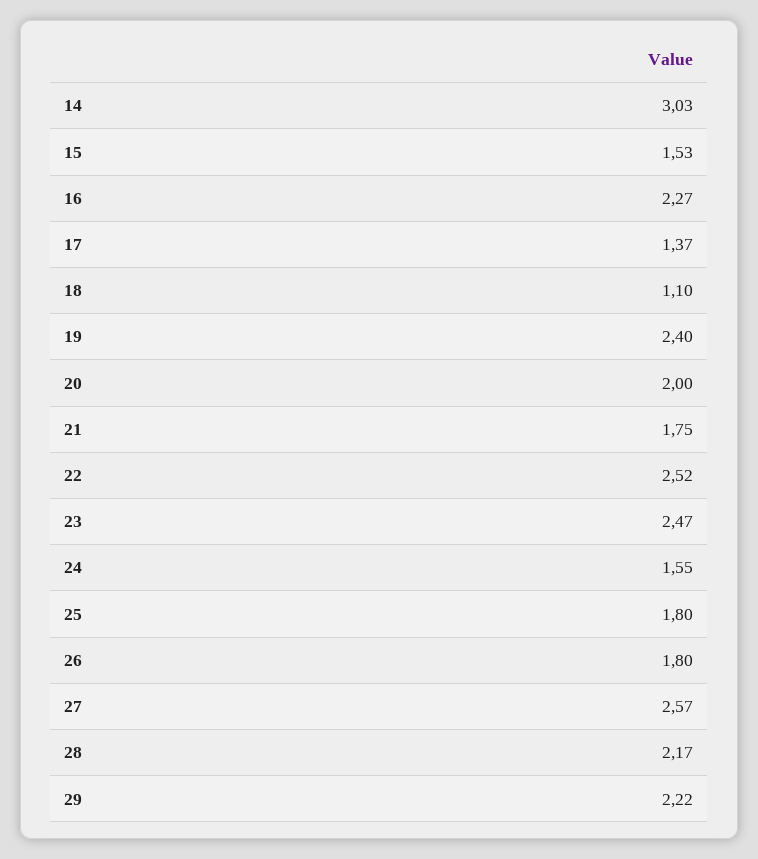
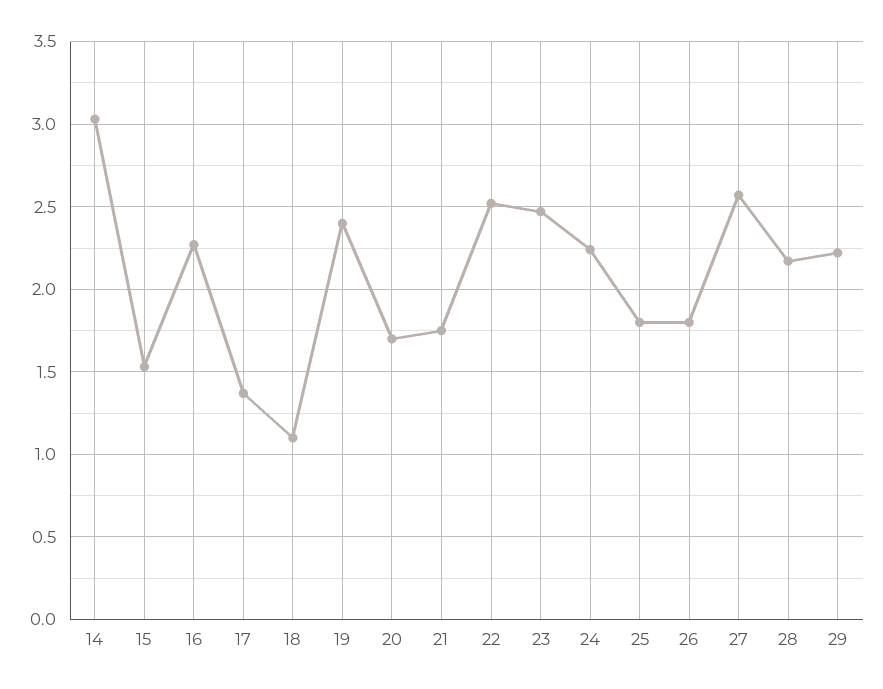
  {
    "14": 3.03,
    "15": 1.53,
    "16": 2.27,
    "17": 1.37,
    "18": 1.1,
    "19": 2.4,
-   "20": 2,
+   "20": 1.7,
    "21": 1.75,
    "22": 2.52,
    "23": 2.47,
-   "24": 1.55,
+   "24": 2.25,
    "25": 1.8,
    "26": 1.8,
    "27": 2.57,
    "28": 2.17,
    "29": 2.22
  }

